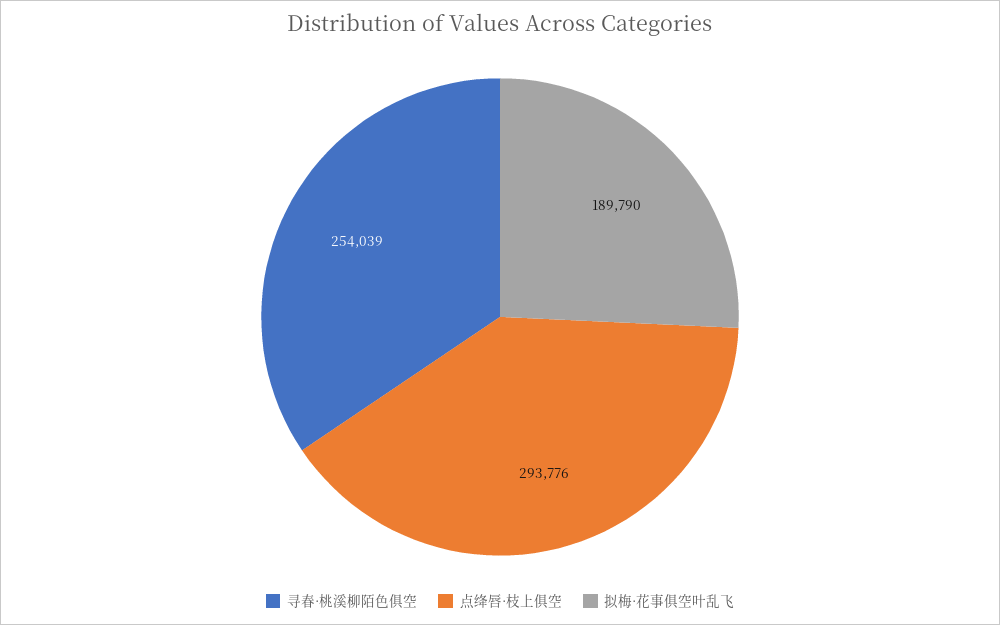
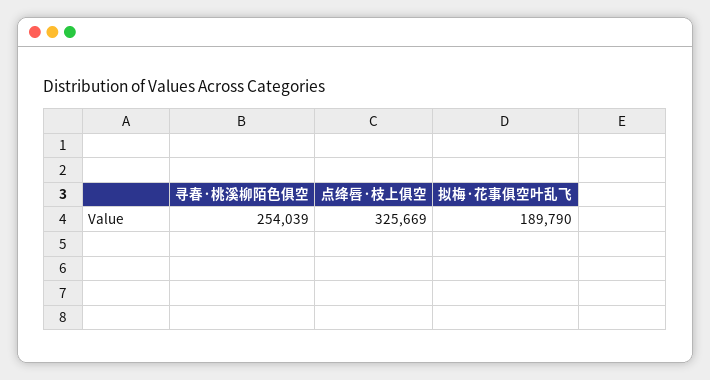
  {
    "寻春·桃溪柳陌色俱空": 254039,
-   "点绛唇·枝上俱空": 293776,
+   "点绛唇·枝上俱空": 325669,
    "拟梅·花事俱空叶乱飞": 189790
  }

